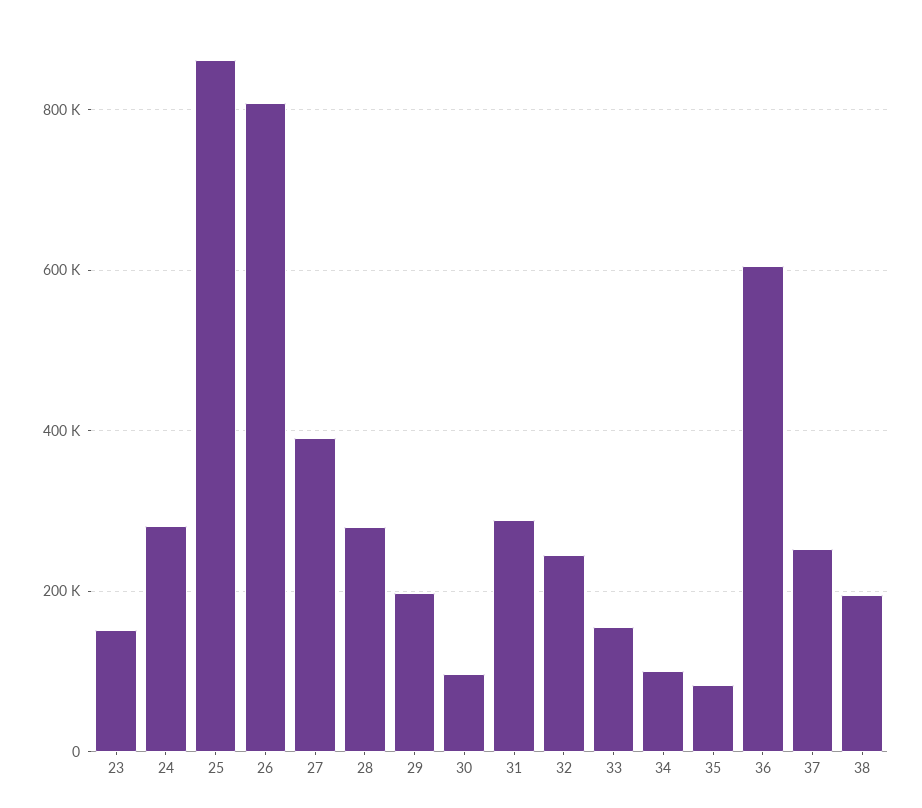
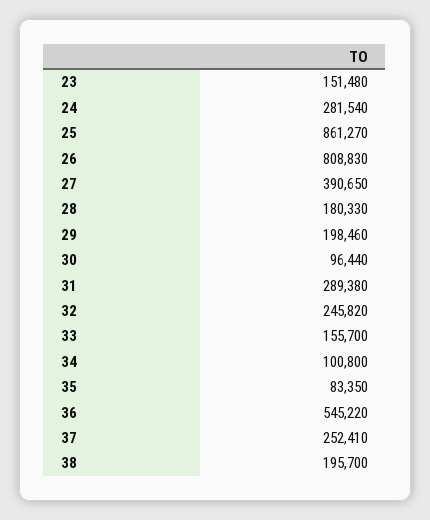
  {
    "23": 151480,
    "24": 281540,
    "25": 861270,
    "26": 808830,
    "27": 390650,
-   "28": 280000,
+   "28": 180330,
    "29": 198460,
    "30": 96440,
    "31": 289380,
    "32": 245820,
    "33": 155700,
    "34": 100800,
    "35": 83350,
-   "36": 600000,
+   "36": 545220,
    "37": 252410,
    "38": 195700
  }

